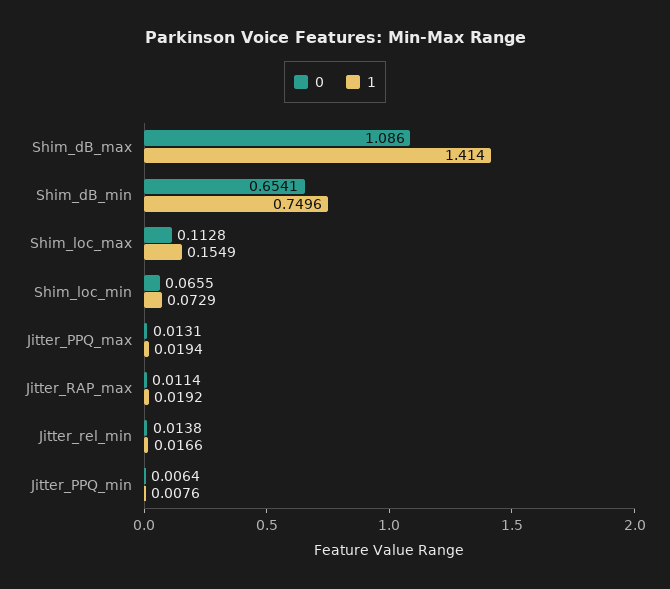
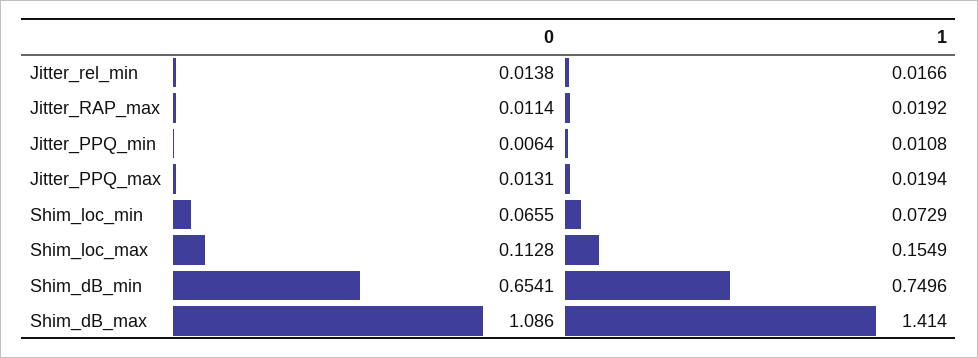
  {
    "0": {
      "Shim_dB_max": 1.086,
      "Shim_dB_min": 0.6541,
      "Shim_loc_max": 0.1128,
      "Shim_loc_min": 0.0655,
      "Jitter_PPQ_max": 0.0131,
      "Jitter_RAP_max": 0.0114,
      "Jitter_rel_min": 0.0138,
      "Jitter_PPQ_min": 0.0064
    },
    "1": {
      "Shim_dB_max": 1.414,
      "Shim_dB_min": 0.7496,
      "Shim_loc_max": 0.1549,
      "Shim_loc_min": 0.0729,
      "Jitter_PPQ_max": 0.0194,
      "Jitter_RAP_max": 0.0192,
      "Jitter_rel_min": 0.0166,
-     "Jitter_PPQ_min": 0.0076
+     "Jitter_PPQ_min": 0.0108
    }
  }

